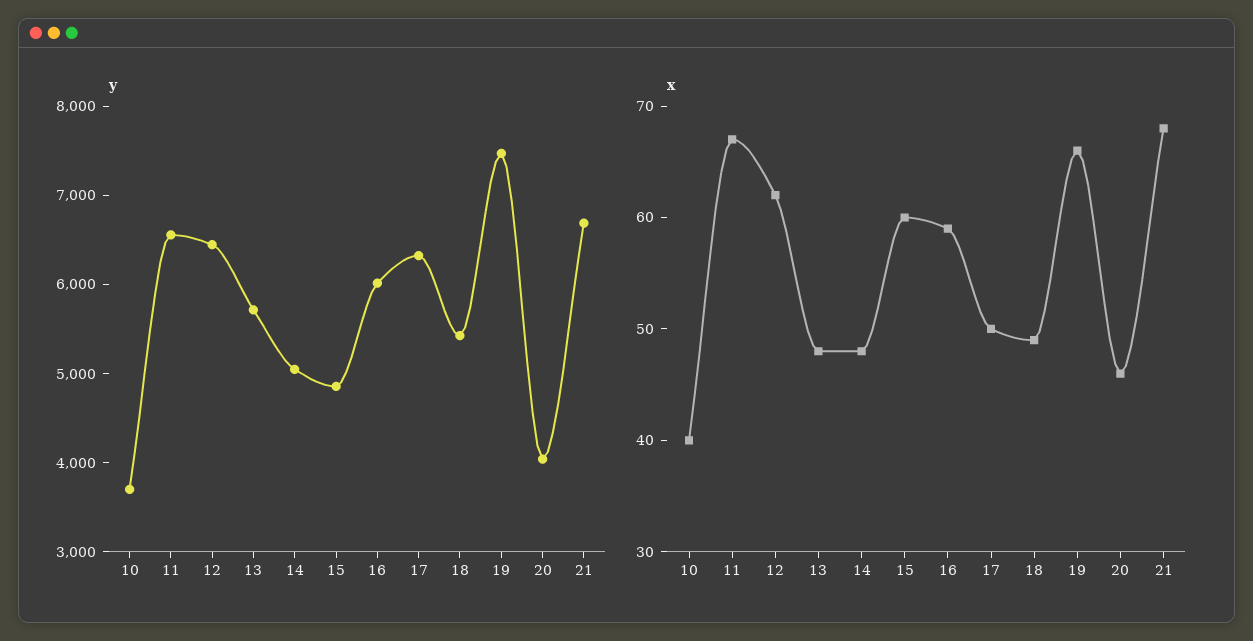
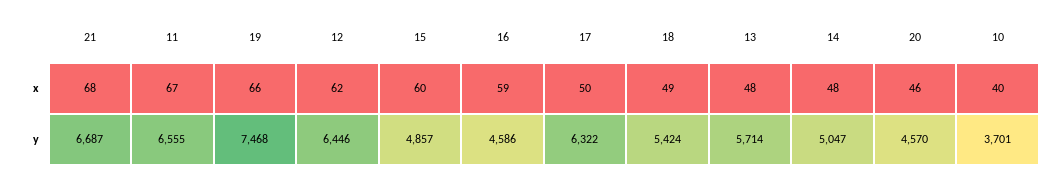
  {
    "y": {
      "10": 3701,
      "11": 6555,
      "12": 6446,
      "13": 5714,
      "14": 5047,
      "15": 4857,
-     "16": 6000,
+     "16": 4586,
      "17": 6322,
      "18": 5424,
      "19": 7468,
-     "20": 4000,
+     "20": 4570,
      "21": 6687
    },
    "x": {
      "10": 40,
      "11": 67,
      "12": 62,
      "13": 48,
      "14": 48,
      "15": 60,
      "16": 59,
      "17": 50,
      "18": 49,
      "19": 66,
      "20": 46,
      "21": 68
    }
  }

